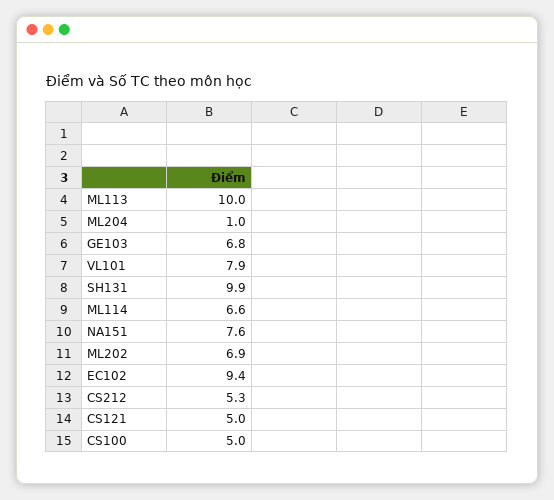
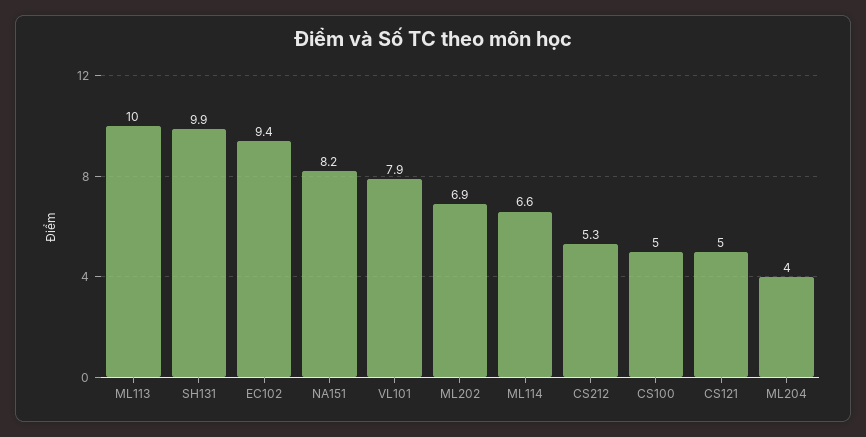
  {
    "ML113": 10,
-   "ML204": 1,
+   "ML204": 4,
-   "GE103": 6.8,
    "VL101": 7.9,
    "SH131": 9.9,
    "ML114": 6.6,
-   "NA151": 7.6,
+   "NA151": 8.2,
    "ML202": 6.9,
    "EC102": 9.4,
    "CS212": 5.3,
    "CS121": 5,
    "CS100": 5
  }

